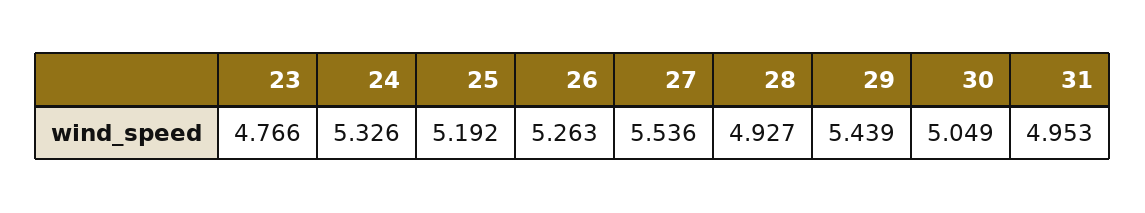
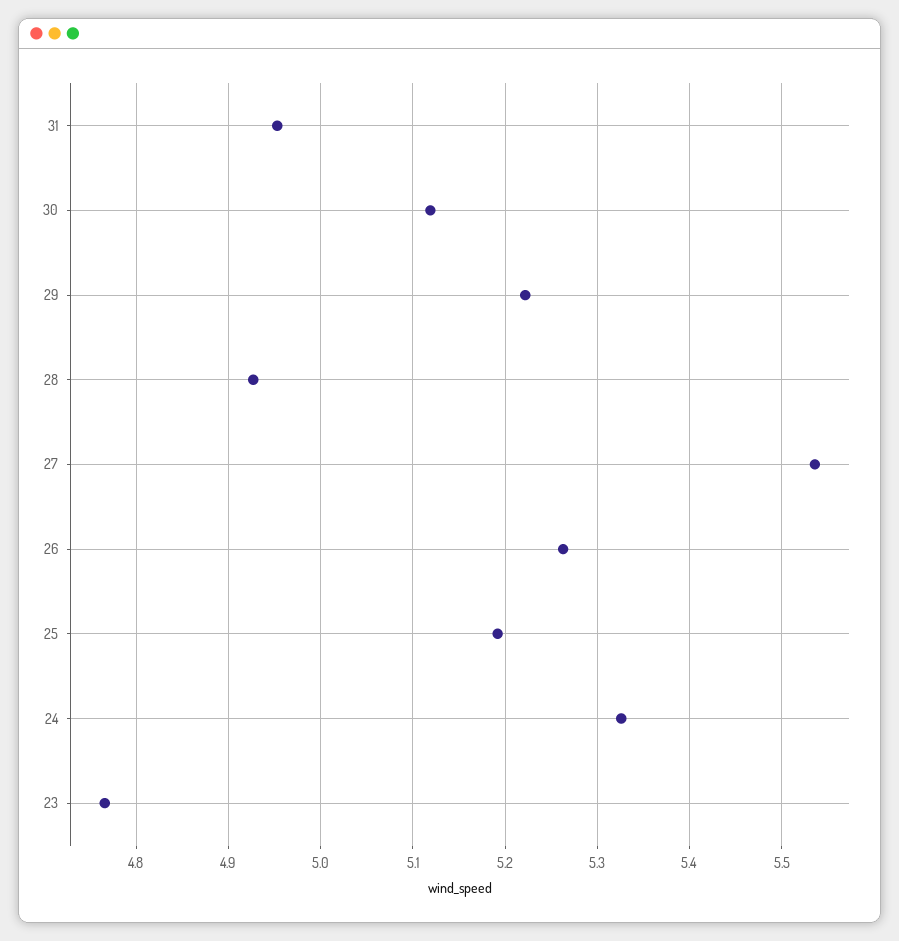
  {
    "23": 4.766,
    "24": 5.326,
    "25": 5.192,
    "26": 5.263,
    "27": 5.536,
    "28": 4.927,
-   "29": 5.439,
+   "29": 5.22,
-   "30": 5.049,
+   "30": 5.12,
    "31": 4.953
  }

